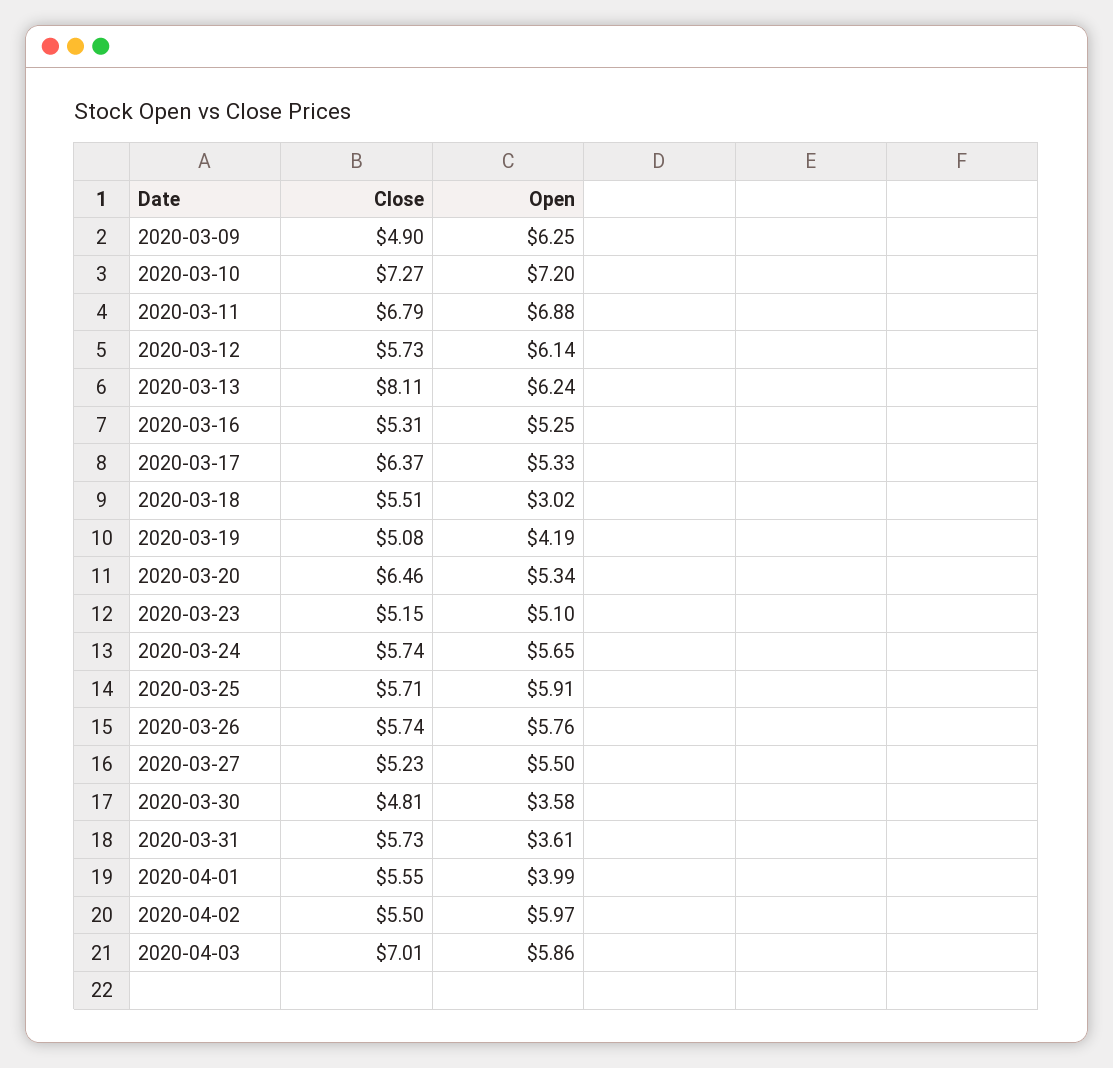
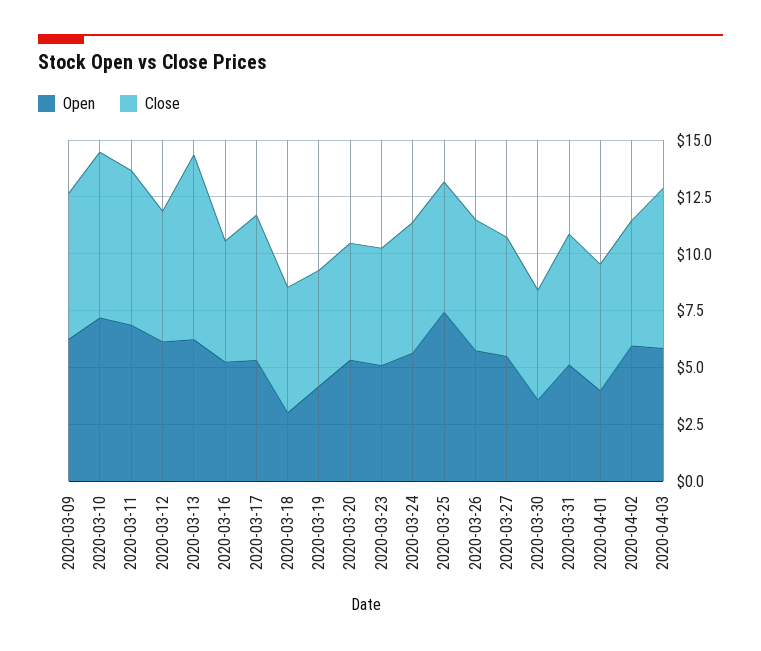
  {
    "Close": {
-     "2020-03-09": 4.9,
+     "2020-03-09": 6.5,
      "2020-03-10": 7.27,
      "2020-03-11": 6.79,
      "2020-03-12": 5.73,
      "2020-03-13": 8.11,
      "2020-03-16": 5.31,
      "2020-03-17": 6.37,
      "2020-03-18": 5.51,
      "2020-03-19": 5.08,
-     "2020-03-20": 6.46,
+     "2020-03-20": 5,
      "2020-03-23": 5.15,
      "2020-03-24": 5.74,
      "2020-03-25": 5.71,
      "2020-03-26": 5.74,
      "2020-03-27": 5.23,
      "2020-03-30": 4.81,
      "2020-03-31": 5.73,
      "2020-04-01": 5.55,
      "2020-04-02": 5.5,
      "2020-04-03": 7.01
    },
    "Open": {
      "2020-03-09": 6.25,
      "2020-03-10": 7.2,
      "2020-03-11": 6.88,
      "2020-03-12": 6.14,
      "2020-03-13": 6.24,
      "2020-03-16": 5.25,
      "2020-03-17": 5.33,
      "2020-03-18": 3.02,
      "2020-03-19": 4.19,
      "2020-03-20": 5.34,
      "2020-03-23": 5.1,
      "2020-03-24": 5.65,
-     "2020-03-25": 5.91,
+     "2020-03-25": 7.5,
      "2020-03-26": 5.76,
      "2020-03-27": 5.5,
      "2020-03-30": 3.58,
-     "2020-03-31": 3.61,
+     "2020-03-31": 5,
      "2020-04-01": 3.99,
      "2020-04-02": 5.97,
      "2020-04-03": 5.86
    }
  }

